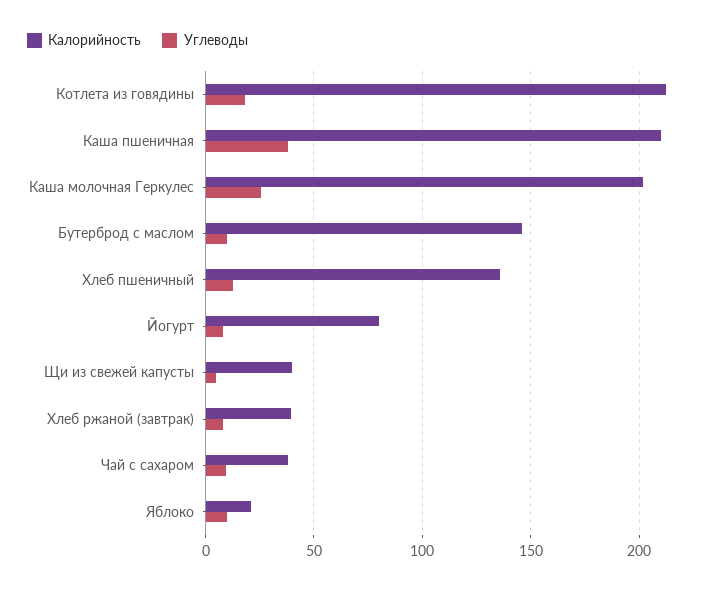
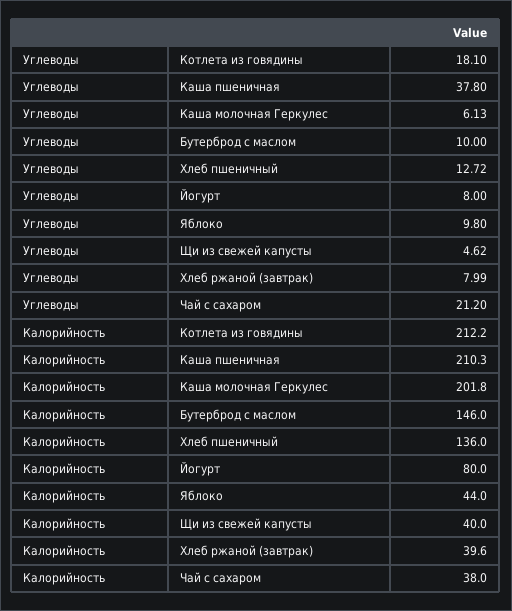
  {
    "Калорийность": {
      "Котлета из говядины": 212.2,
      "Каша пшеничная": 210.3,
      "Каша молочная Геркулес": 201.8,
      "Бутерброд с маслом": 146,
      "Хлеб пшеничный": 136,
      "Йогурт": 80,
      "Щи из свежей капусты": 40,
      "Хлеб ржаной (завтрак)": 39.6,
      "Чай с сахаром": 38,
-     "Яблоко": 20
+     "Яблоко": 44
    },
    "Углеводы": {
      "Котлета из говядины": 18.1,
      "Каша пшеничная": 37.8,
-     "Каша молочная Геркулес": 25,
+     "Каша молочная Геркулес": 6.13,
      "Бутерброд с маслом": 10,
      "Хлеб пшеничный": 12.72,
      "Йогурт": 8,
      "Щи из свежей капусты": 4.62,
      "Хлеб ржаной (завтрак)": 7.99,
-     "Чай с сахаром": 10,
+     "Чай с сахаром": 21.2,
      "Яблоко": 9.8
    }
  }

